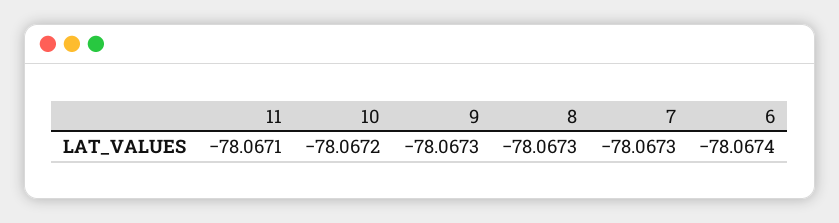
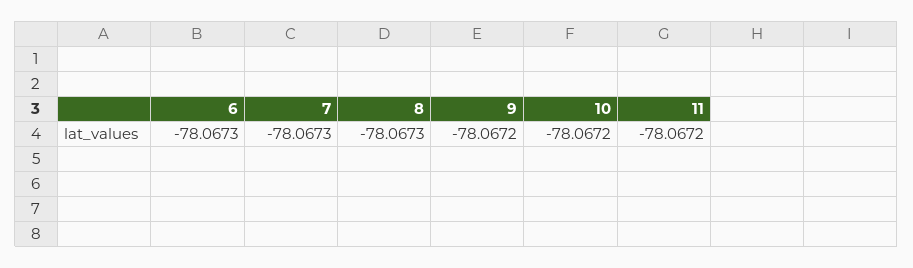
  {
-   "11": -78.0671,
+   "11": -78.0672,
    "10": -78.0672,
-   "9": -78.0673,
+   "9": -78.0672,
    "8": -78.0673,
    "7": -78.0673,
-   "6": -78.0674
+   "6": -78.0673
  }

